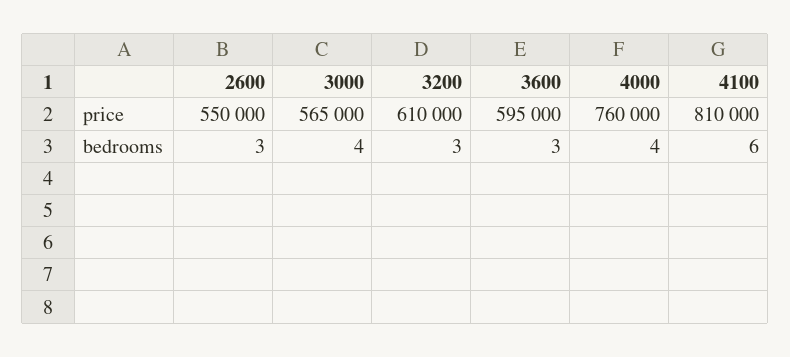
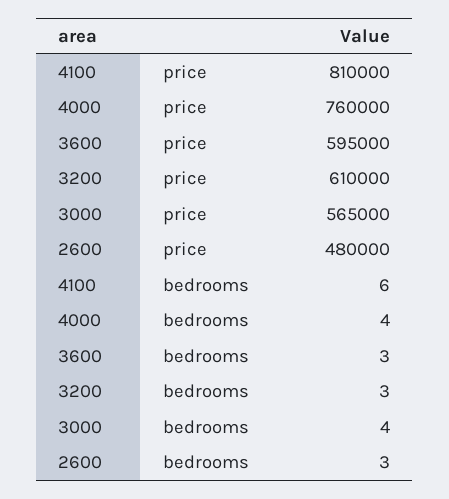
  {
    "2600": {
-     "price": 550000,
+     "price": 480000,
      "bedrooms": 3
    },
    "3000": {
      "price": 565000,
      "bedrooms": 4
    },
    "3200": {
      "price": 610000,
      "bedrooms": 3
    },
    "3600": {
      "price": 595000,
      "bedrooms": 3
    },
    "4000": {
      "price": 760000,
      "bedrooms": 4
    },
    "4100": {
      "price": 810000,
      "bedrooms": 6
    }
  }

